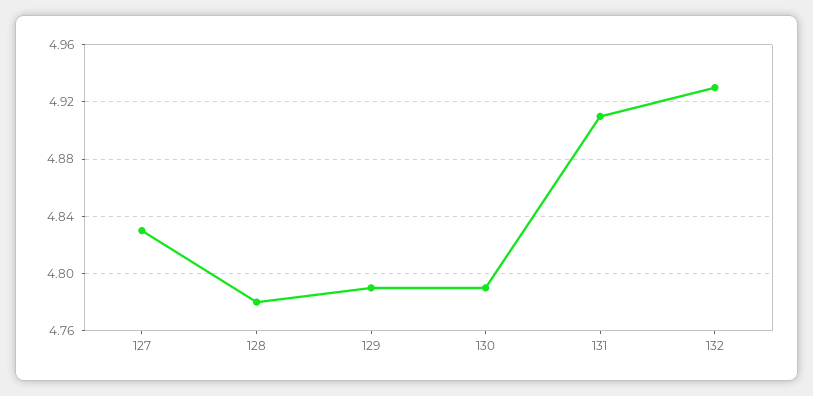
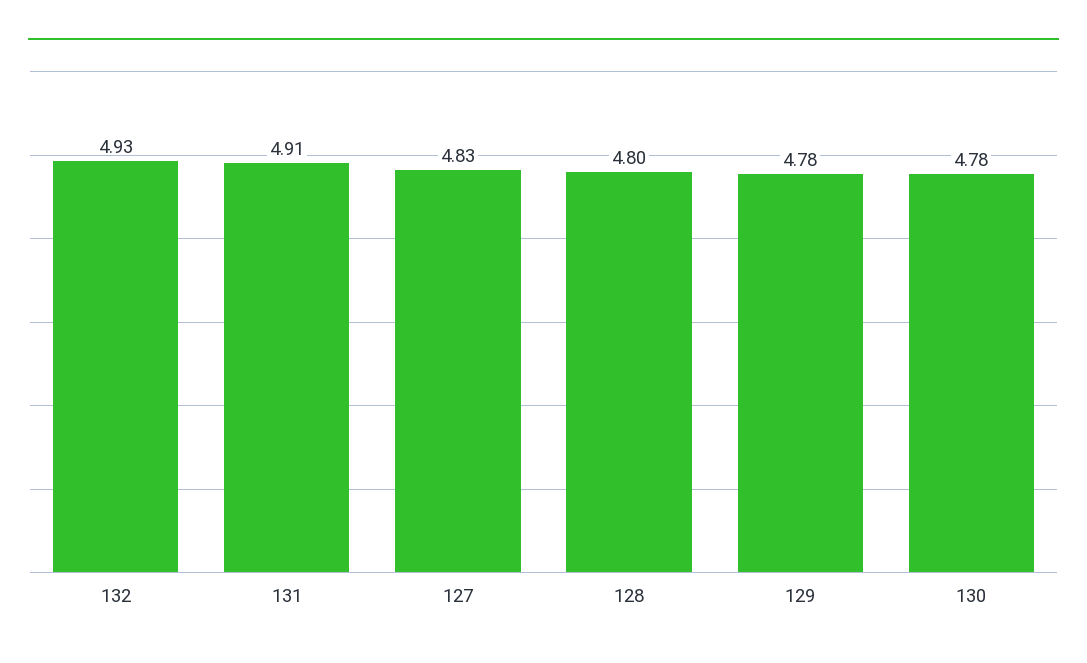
  {
    "127": 4.83,
-   "128": 4.78,
+   "128": 4.8,
-   "129": 4.79,
+   "129": 4.78,
-   "130": 4.79,
+   "130": 4.78,
    "131": 4.91,
    "132": 4.93
  }

